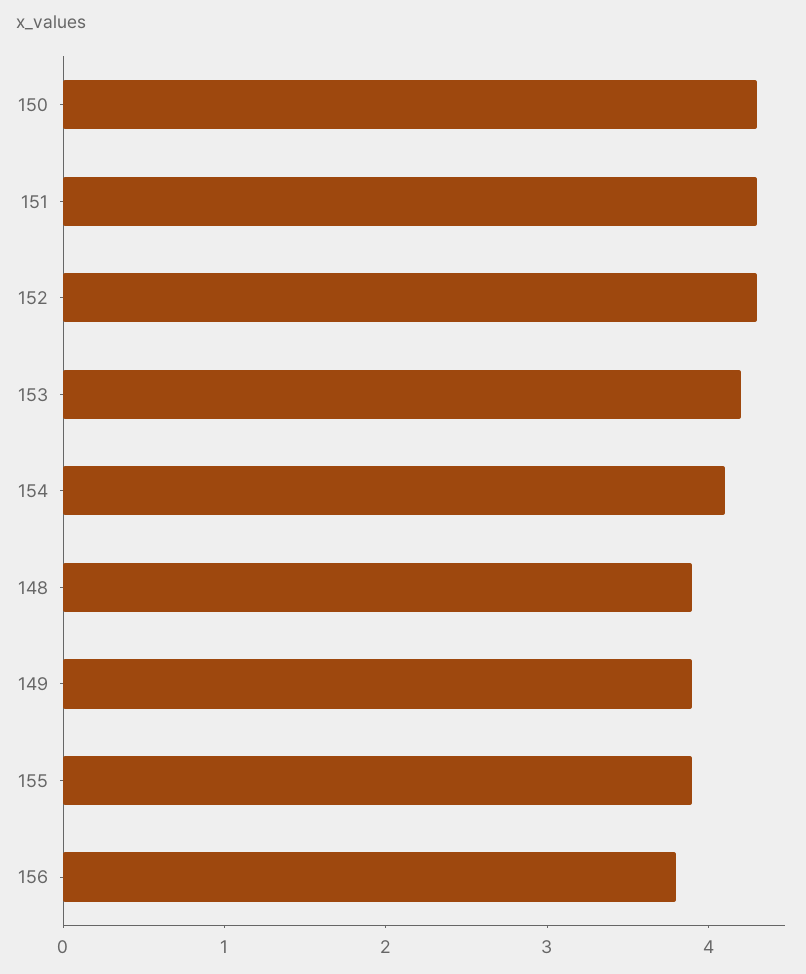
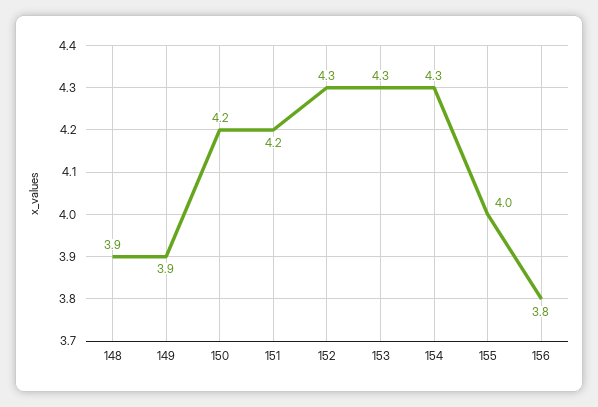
  {
-   "150": 4.3,
+   "150": 4.2,
-   "151": 4.3,
+   "151": 4.2,
    "152": 4.3,
-   "153": 4.2,
+   "153": 4.3,
-   "154": 4.1,
+   "154": 4.3,
    "148": 3.9,
    "149": 3.9,
-   "155": 3.9,
+   "155": 4,
    "156": 3.8
  }

